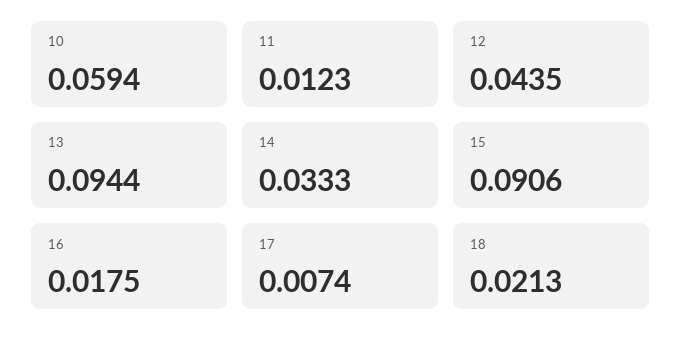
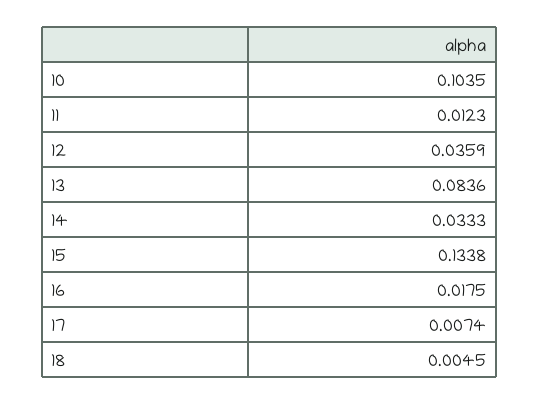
  {
-   "10": 0.0594,
+   "10": 0.1035,
    "11": 0.0123,
-   "12": 0.0435,
+   "12": 0.0359,
-   "13": 0.0944,
+   "13": 0.0836,
    "14": 0.0333,
-   "15": 0.0906,
+   "15": 0.1338,
    "16": 0.0175,
    "17": 0.0074,
-   "18": 0.0213
+   "18": 0.0045
  }

